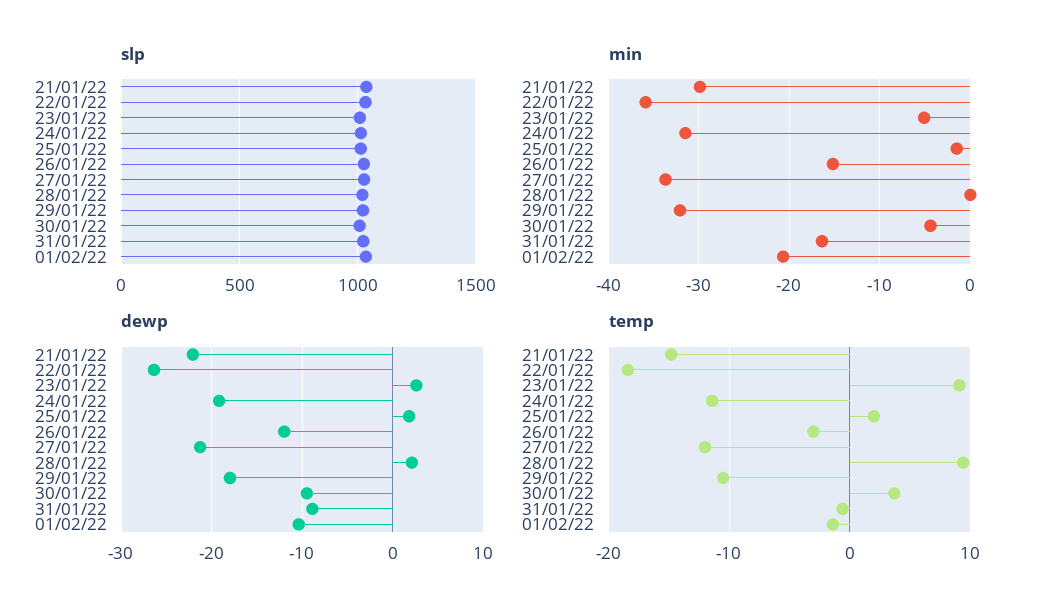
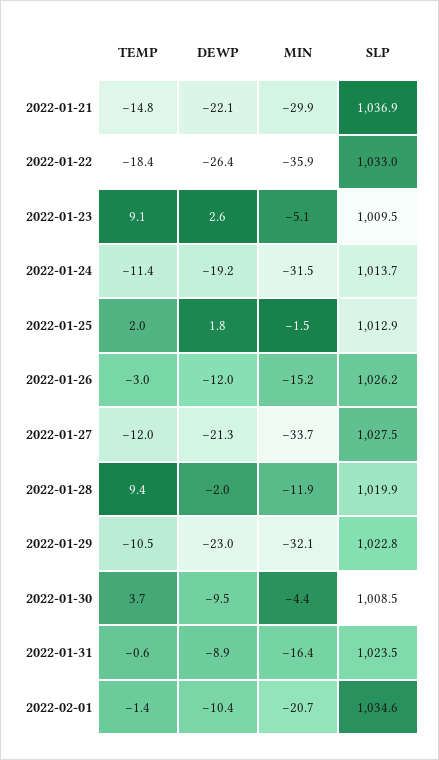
  {
    "slp": {
      "21/01/22": 1036.9,
      "22/01/22": 1033,
      "23/01/22": 1009.5,
      "24/01/22": 1013.7,
      "25/01/22": 1012.9,
      "26/01/22": 1026.2,
      "27/01/22": 1027.5,
      "28/01/22": 1019.9,
      "29/01/22": 1022.8,
      "30/01/22": 1008.5,
      "31/01/22": 1023.5,
      "01/02/22": 1034.6
    },
    "min": {
      "21/01/22": -29.9,
      "22/01/22": -35.9,
      "23/01/22": -5.1,
      "24/01/22": -31.5,
      "25/01/22": -1.5,
      "26/01/22": -15.2,
      "27/01/22": -33.7,
-     "28/01/22": 0,
+     "28/01/22": -11.9,
      "29/01/22": -32.1,
      "30/01/22": -4.4,
      "31/01/22": -16.4,
      "01/02/22": -20.7
    },
    "dewp": {
      "21/01/22": -22.1,
      "22/01/22": -26.4,
      "23/01/22": 2.6,
      "24/01/22": -19.2,
      "25/01/22": 1.8,
      "26/01/22": -12,
      "27/01/22": -21.3,
-     "28/01/22": 2,
+     "28/01/22": -2,
-     "29/01/22": -18,
+     "29/01/22": -23,
      "30/01/22": -9.5,
      "31/01/22": -8.9,
      "01/02/22": -10.4
    },
    "temp": {
      "21/01/22": -14.8,
      "22/01/22": -18.4,
      "23/01/22": 9.1,
      "24/01/22": -11.4,
      "25/01/22": 2,
      "26/01/22": -3,
      "27/01/22": -12,
      "28/01/22": 9.4,
      "29/01/22": -10.5,
      "30/01/22": 3.7,
      "31/01/22": -0.6,
      "01/02/22": -1.4
    }
  }

